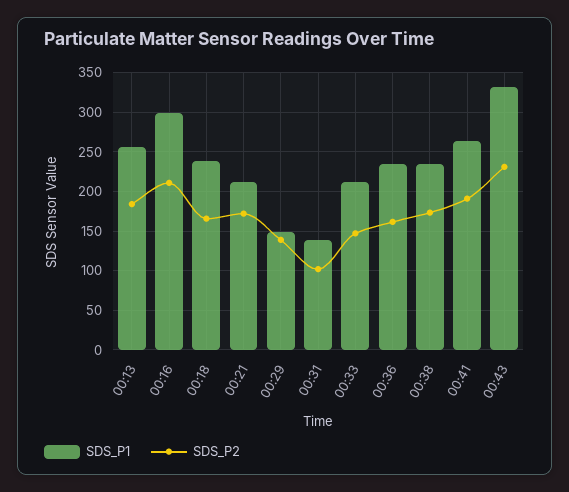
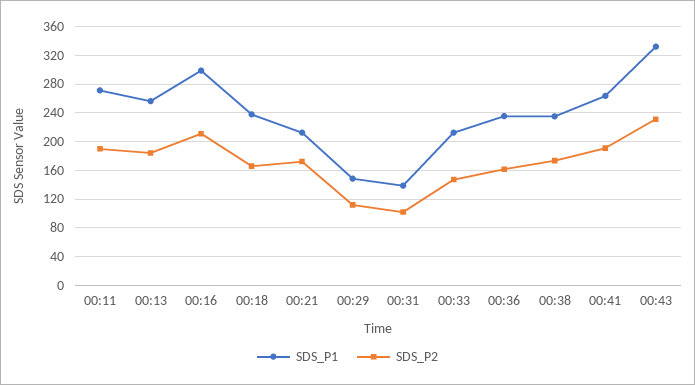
  {
    "SDS_P1": {
      "00:13": 260,
      "00:16": 300,
      "00:18": 240,
      "00:21": 210,
      "00:29": 150,
      "00:31": 140,
      "00:33": 210,
      "00:36": 240,
      "00:38": 240,
      "00:41": 260,
-     "00:43": 330
+     "00:43": 330,
+     "00:11": 270
    },
    "SDS_P2": {
      "00:13": 180,
      "00:16": 210,
      "00:18": 170,
      "00:21": 170,
-     "00:29": 140,
+     "00:29": 110,
      "00:31": 100,
      "00:33": 150,
      "00:36": 160,
      "00:38": 170,
      "00:41": 190,
-     "00:43": 230
+     "00:43": 230,
+     "00:11": 190
    }
  }

